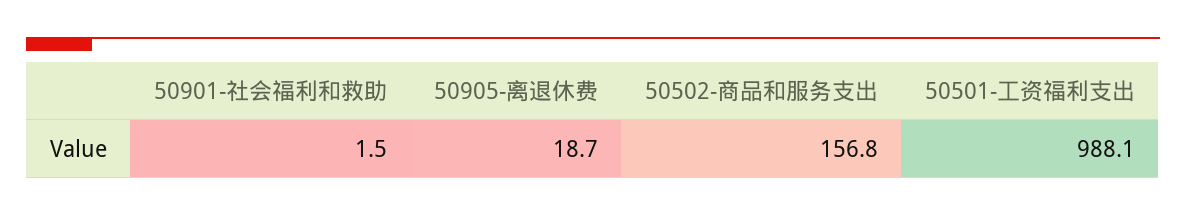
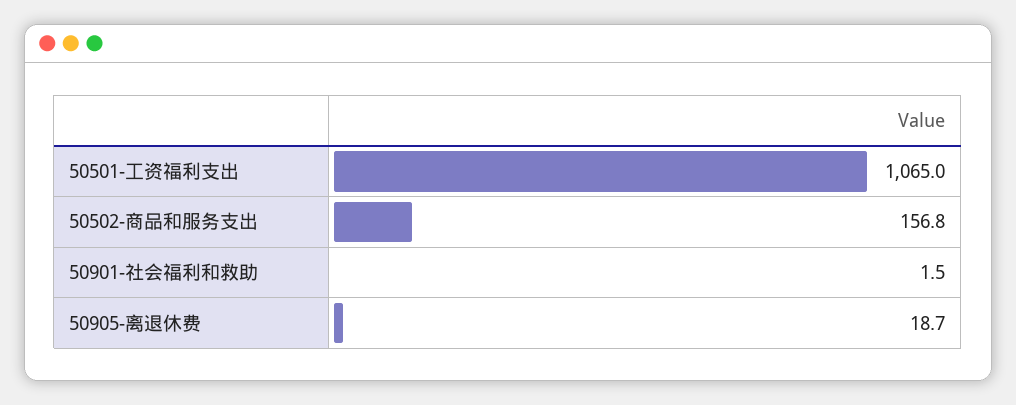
  {
    "50901-社会福利和救助": 1.5,
    "50905-离退休费": 18.7,
    "50502-商品和服务支出": 156.8,
-   "50501-工资福利支出": 988.1
+   "50501-工资福利支出": 1065
  }

